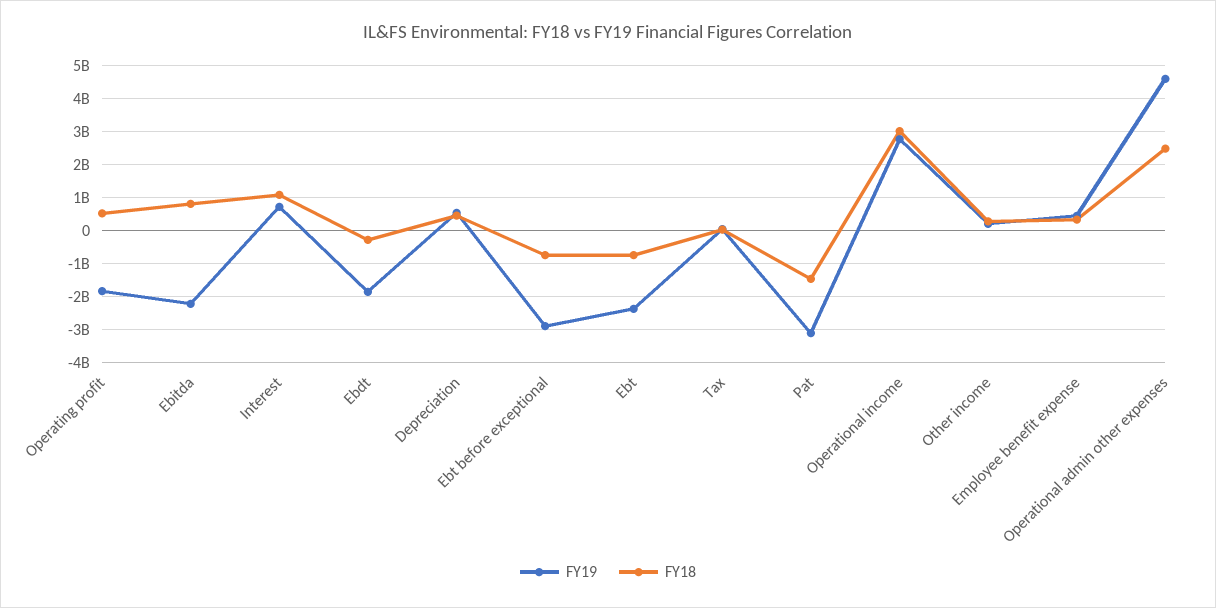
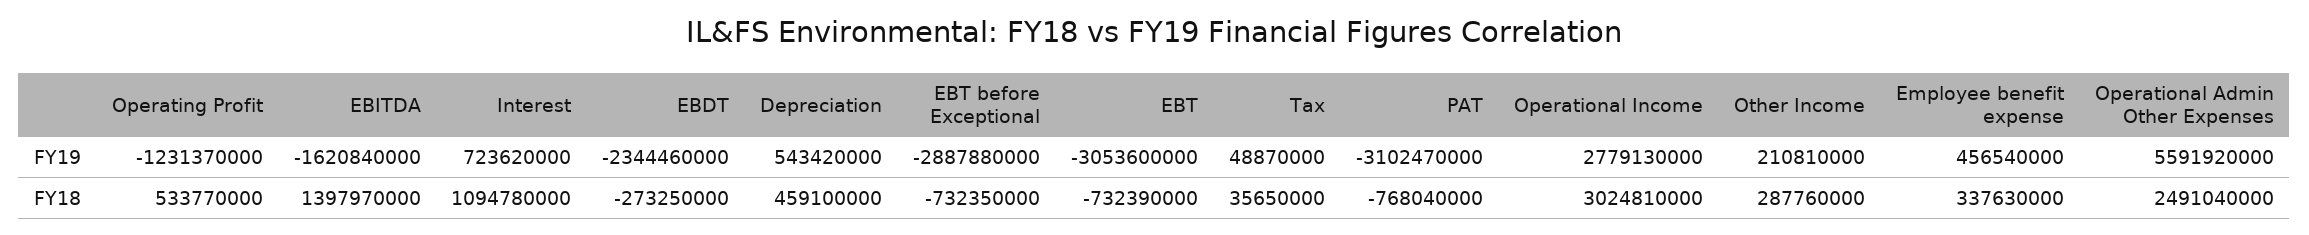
  {
    "FY19": {
-     "Operating profit": -1800000000,
+     "Operating profit": -1231370000,
-     "Ebitda": -2200000000,
+     "Ebitda": -1620840000,
      "Interest": 723620000,
-     "Ebdt": -1800000000,
+     "Ebdt": -2344460000,
      "Depreciation": 543420000,
      "Ebt before exceptional": -2887880000,
-     "Ebt": -2400000000,
+     "Ebt": -3053600000,
      "Tax": 48870000,
      "Pat": -3102470000,
      "Operational income": 2779130000,
      "Other income": 210810000,
      "Employee benefit expense": 456540000,
-     "Operational admin other expenses": 4600000000
+     "Operational admin other expenses": 5591920000
    },
    "FY18": {
      "Operating profit": 533770000,
-     "Ebitda": 800000000,
+     "Ebitda": 1397970000,
      "Interest": 1094780000,
      "Ebdt": -273250000,
      "Depreciation": 459100000,
      "Ebt before exceptional": -732350000,
      "Ebt": -732390000,
      "Tax": 35650000,
-     "Pat": -1400000000,
+     "Pat": -768040000,
      "Operational income": 3024810000,
      "Other income": 287760000,
      "Employee benefit expense": 337630000,
      "Operational admin other expenses": 2491040000
    }
  }

